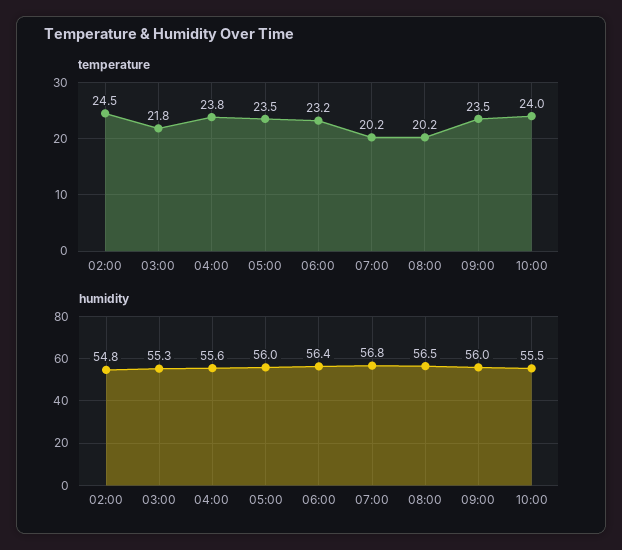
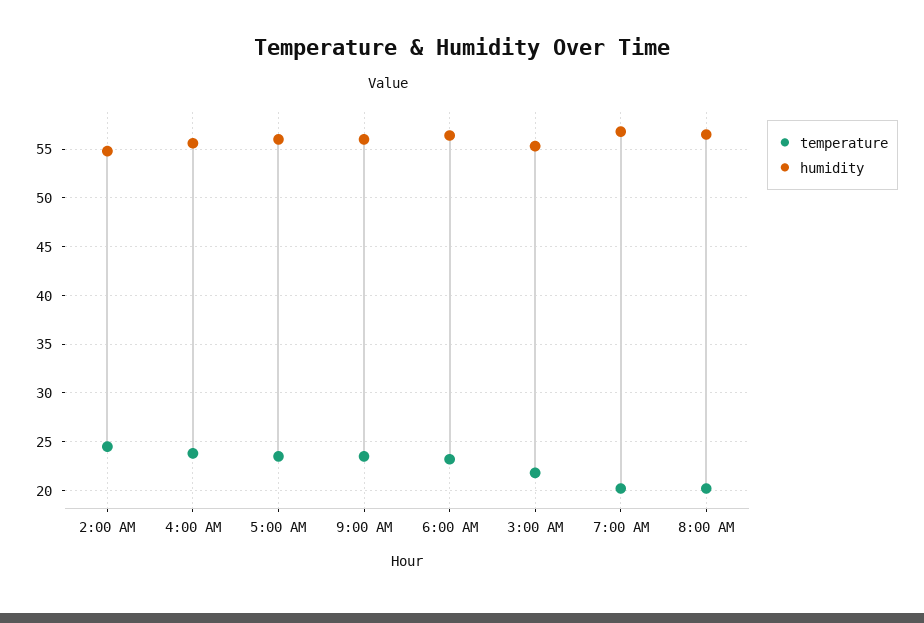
  {
    "temperature": {
      "02:00": 24.5,
      "03:00": 21.8,
      "04:00": 23.8,
      "05:00": 23.5,
      "06:00": 23.2,
      "07:00": 20.2,
      "08:00": 20.2,
-     "09:00": 23.5,
+     "09:00": 23.5
-     "10:00": 24
    },
    "humidity": {
      "02:00": 54.8,
      "03:00": 55.3,
      "04:00": 55.6,
      "05:00": 56,
      "06:00": 56.4,
      "07:00": 56.8,
      "08:00": 56.5,
-     "09:00": 56,
+     "09:00": 56
-     "10:00": 55.5
    }
  }

